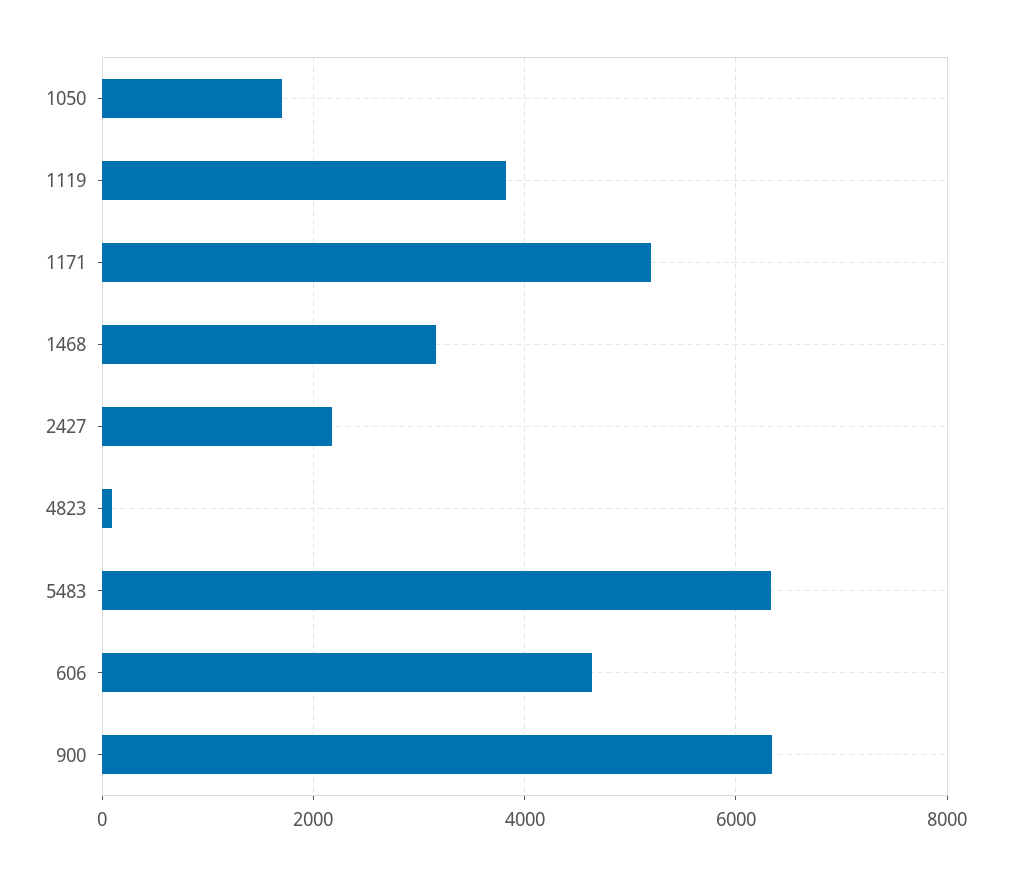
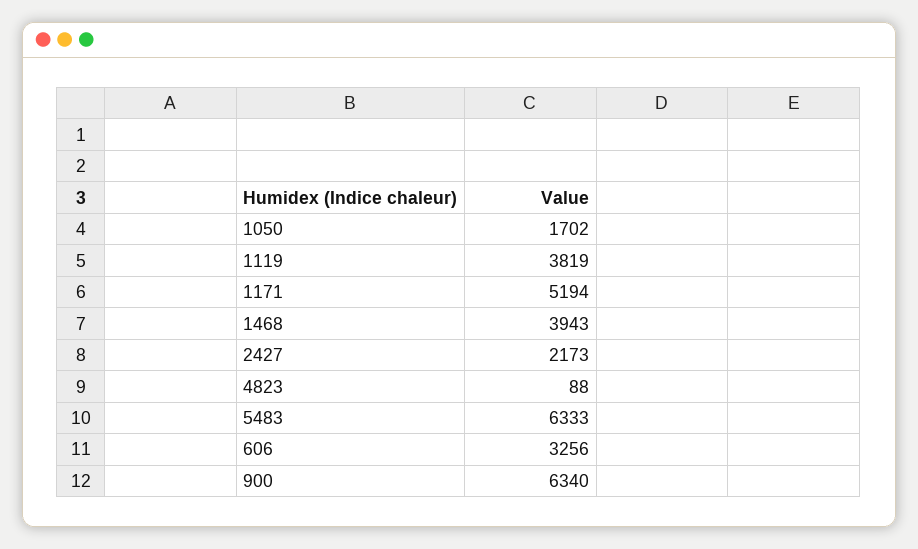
  {
    "1050": 1702,
    "1119": 3819,
    "1171": 5194,
-   "1468": 3200,
+   "1468": 3943,
    "2427": 2173,
    "4823": 88,
    "5483": 6333,
-   "606": 4600,
+   "606": 3256,
    "900": 6340
  }

